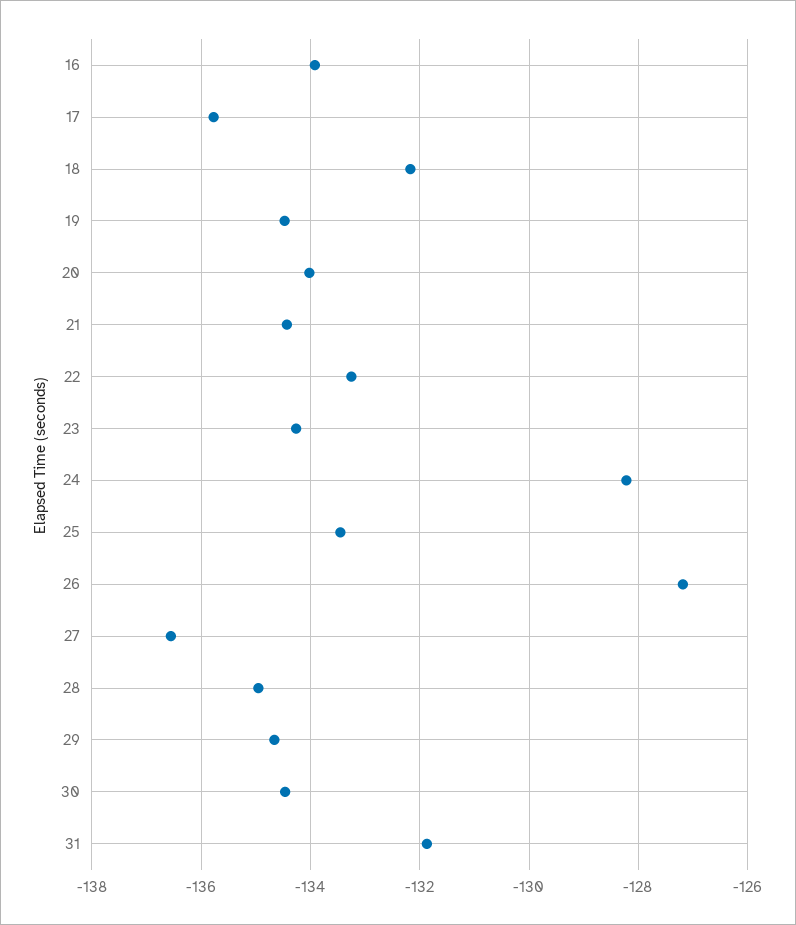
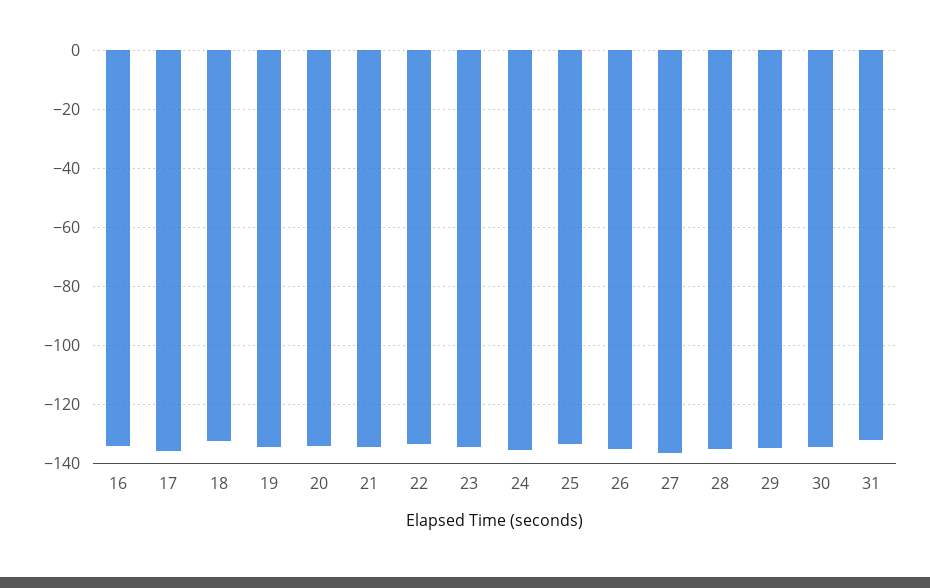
  {
    "16": -134,
    "17": -135.8,
    "18": -132.2,
    "19": -134.4,
    "20": -134,
    "21": -134.4,
    "22": -133.2,
    "23": -134.2,
-   "24": -128.2,
+   "24": -135,
    "25": -133.4,
-   "26": -127.2,
+   "26": -135,
    "27": -136.6,
    "28": -135,
    "29": -134.6,
    "30": -134.4,
    "31": -131.8
  }

